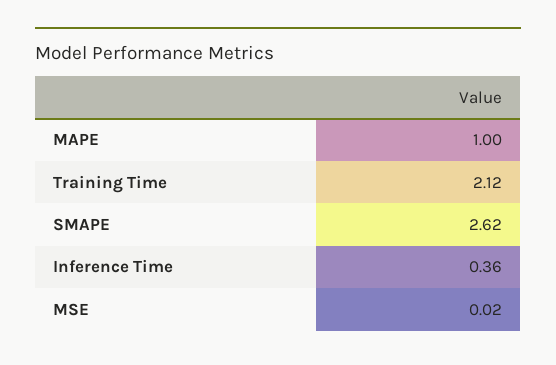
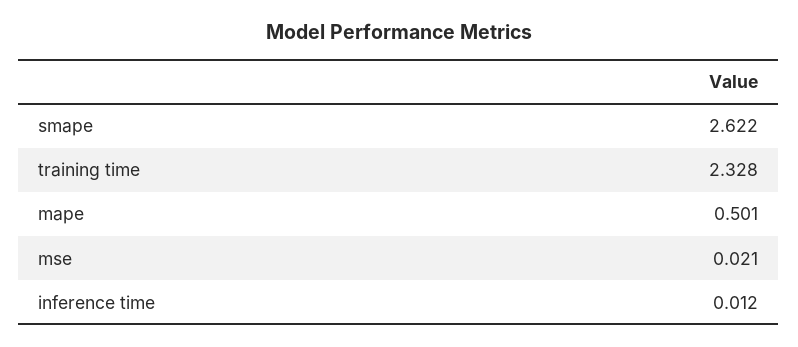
  {
-   "MAPE": 1,
+   "MAPE": 0.501,
-   "Training Time": 2.12,
+   "Training Time": 2.328,
    "SMAPE": 2.622,
-   "Inference Time": 0.36,
+   "Inference Time": 0.012,
    "MSE": 0.021
  }

